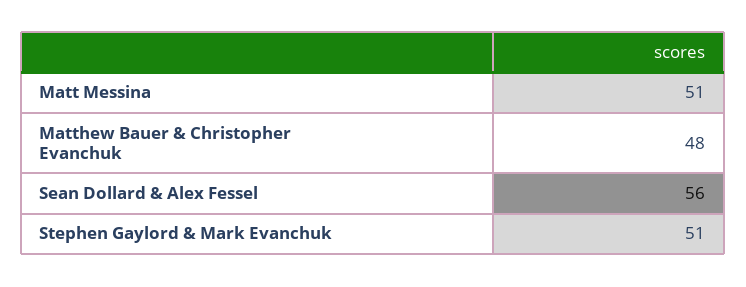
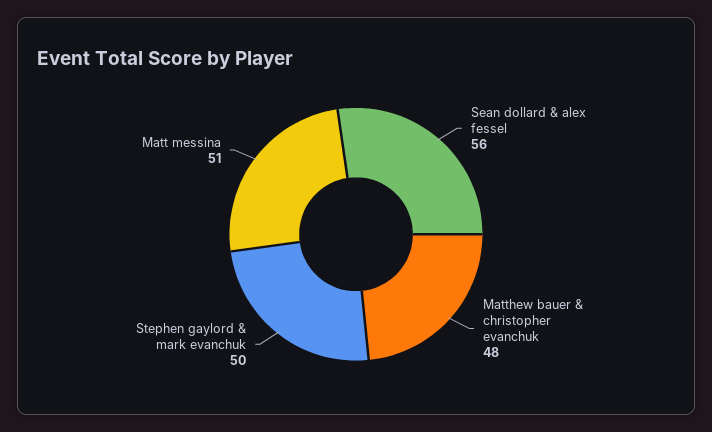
  {
    "Matt Messina": 51,
    "Matthew Bauer & Christopher Evanchuk": 48,
    "Sean Dollard & Alex Fessel": 56,
-   "Stephen Gaylord & Mark Evanchuk": 51
+   "Stephen Gaylord & Mark Evanchuk": 50
  }

